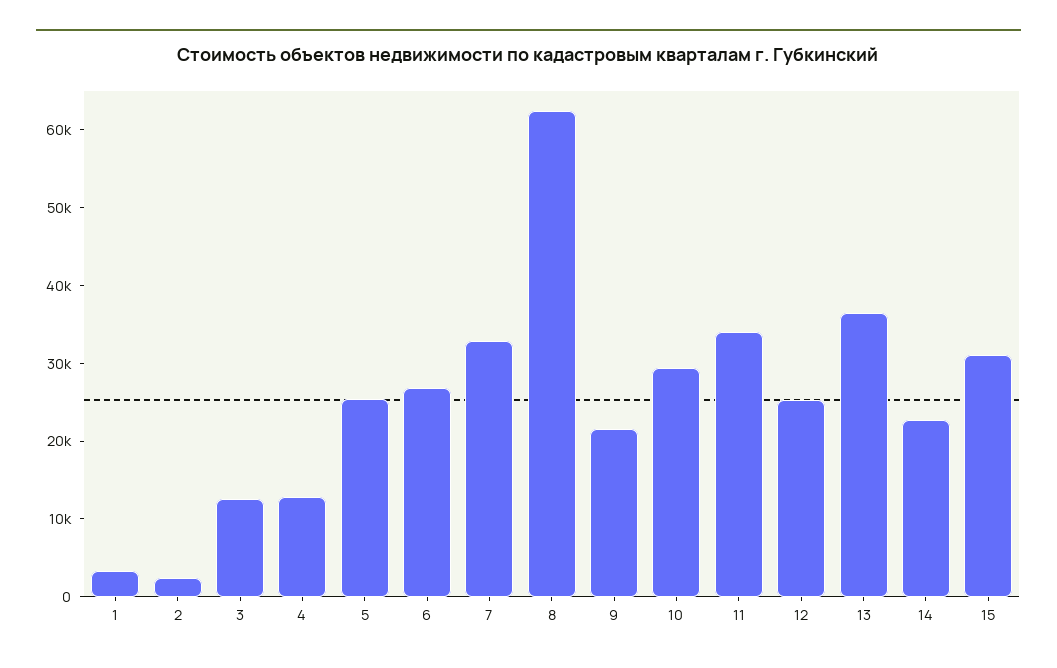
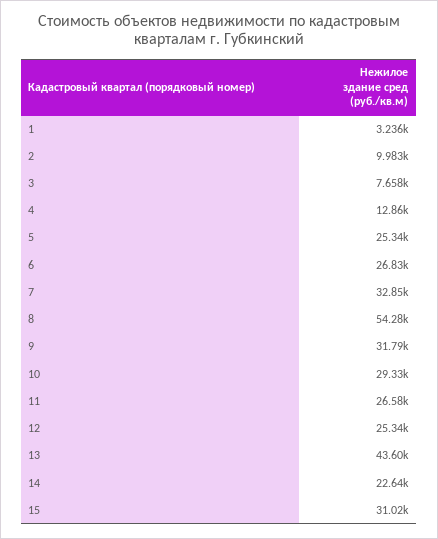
  {
    "1": 3236,
-   "2": 2000,
+   "2": 9983,
-   "3": 12000,
+   "3": 7658,
    "4": 12860,
    "5": 25340,
    "6": 26830,
    "7": 32850,
-   "8": 62000,
+   "8": 54280,
-   "9": 22000,
+   "9": 31790,
    "10": 29330,
-   "11": 34000,
+   "11": 26580,
    "12": 25340,
-   "13": 36000,
+   "13": 43600,
    "14": 22640,
    "15": 31020
  }

